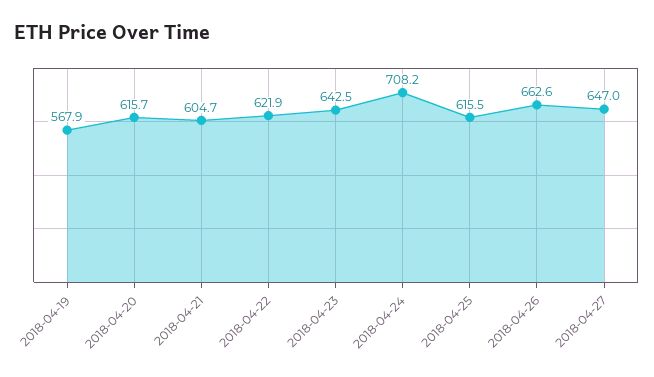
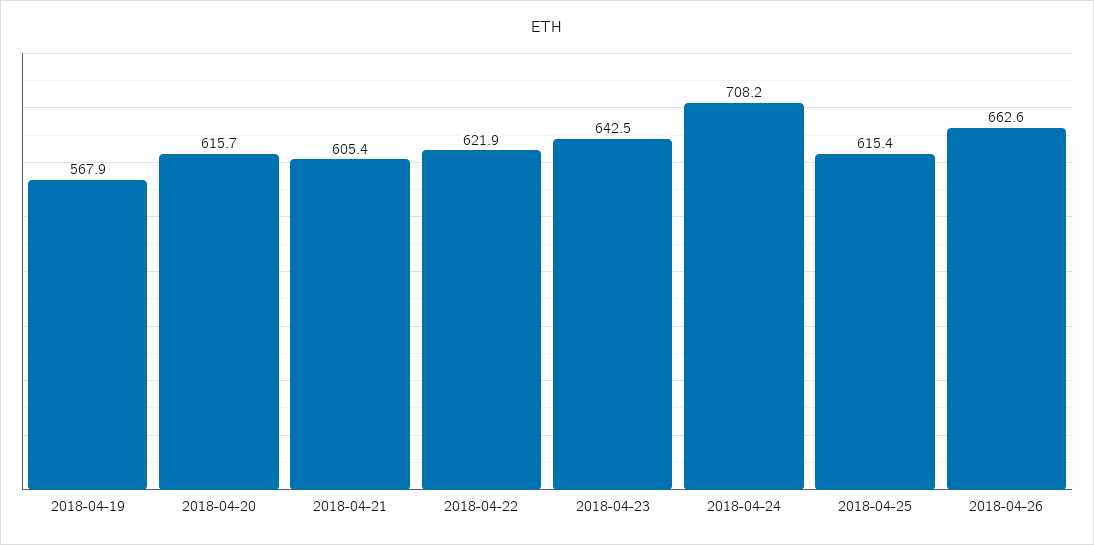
  {
    "2018-04-19": 567.9,
    "2018-04-20": 615.7,
-   "2018-04-21": 604.7,
+   "2018-04-21": 605.4,
    "2018-04-22": 621.9,
    "2018-04-23": 642.5,
    "2018-04-24": 708.2,
-   "2018-04-25": 615.5,
+   "2018-04-25": 615.4,
-   "2018-04-26": 662.6,
+   "2018-04-26": 662.6
-   "2018-04-27": 647
  }

